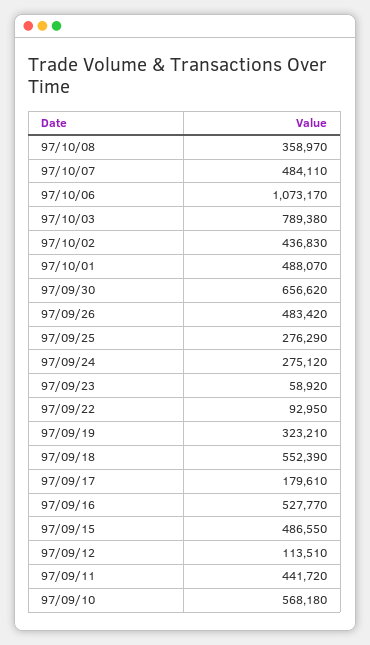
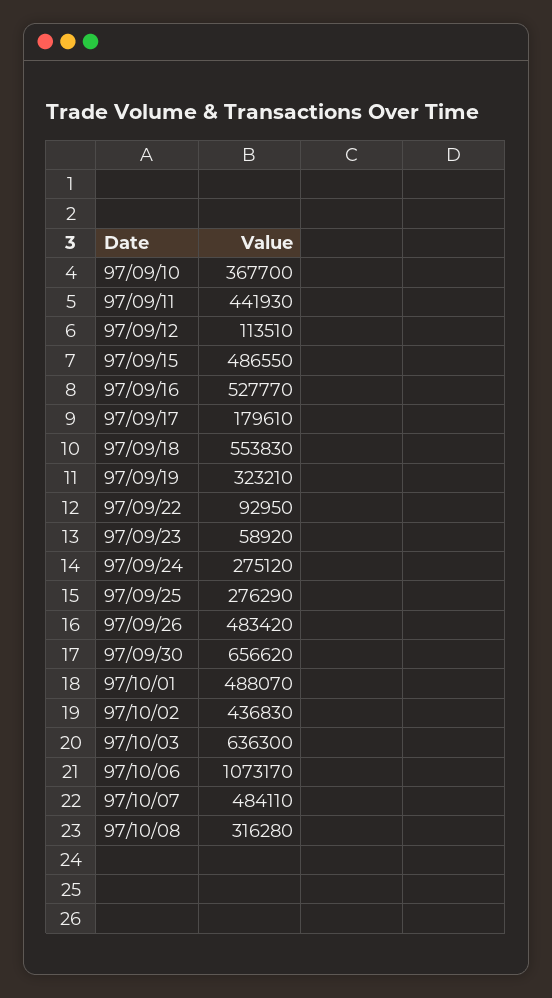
  {
-   "97/10/08": 358970,
+   "97/10/08": 316280,
    "97/10/07": 484110,
    "97/10/06": 1073170,
-   "97/10/03": 789380,
+   "97/10/03": 636300,
    "97/10/02": 436830,
    "97/10/01": 488070,
    "97/09/30": 656620,
    "97/09/26": 483420,
    "97/09/25": 276290,
    "97/09/24": 275120,
    "97/09/23": 58920,
    "97/09/22": 92950,
    "97/09/19": 323210,
-   "97/09/18": 552390,
+   "97/09/18": 553830,
    "97/09/17": 179610,
    "97/09/16": 527770,
    "97/09/15": 486550,
    "97/09/12": 113510,
-   "97/09/11": 441720,
+   "97/09/11": 441930,
-   "97/09/10": 568180
+   "97/09/10": 367700
  }

